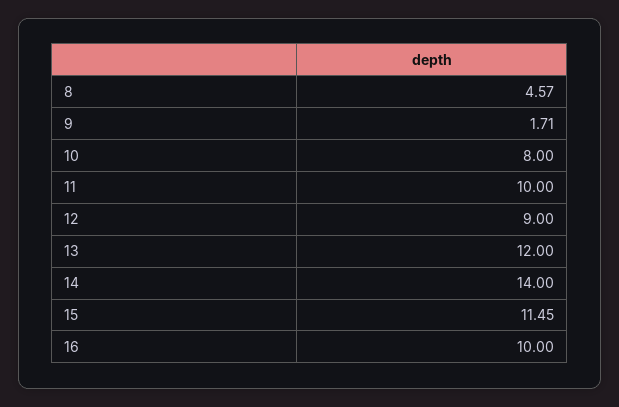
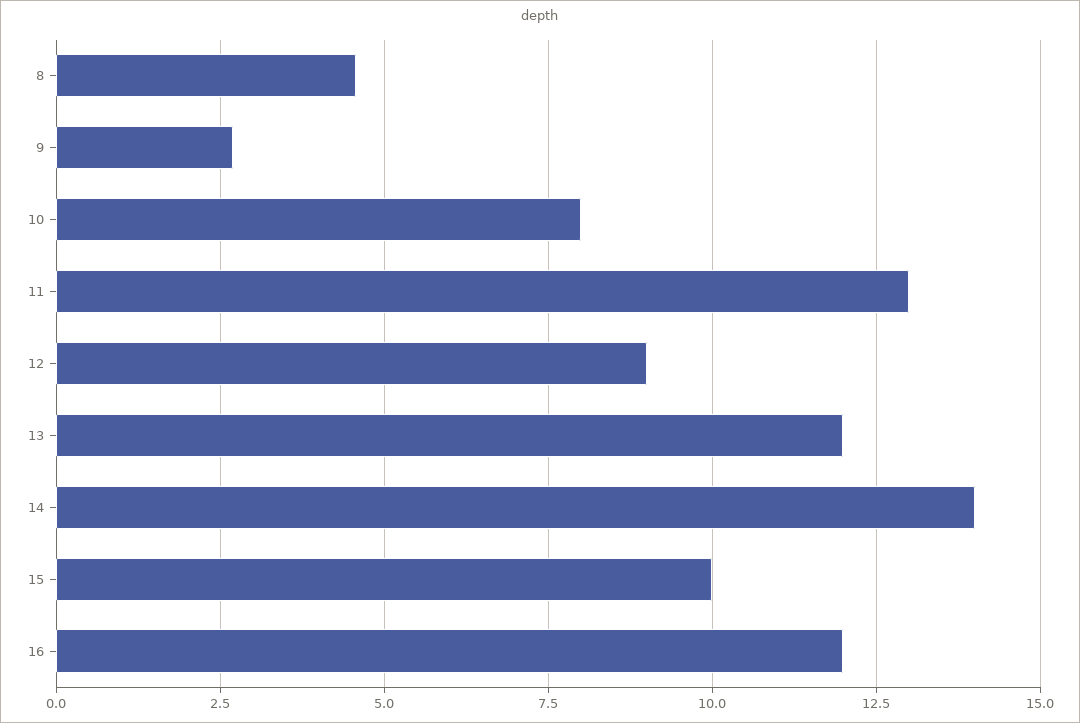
  {
    "8": 4.57,
-   "9": 1.71,
+   "9": 2.75,
    "10": 8,
-   "11": 10,
+   "11": 13,
    "12": 9,
    "13": 12,
    "14": 14,
-   "15": 11.45,
+   "15": 10,
-   "16": 10
+   "16": 12
  }

